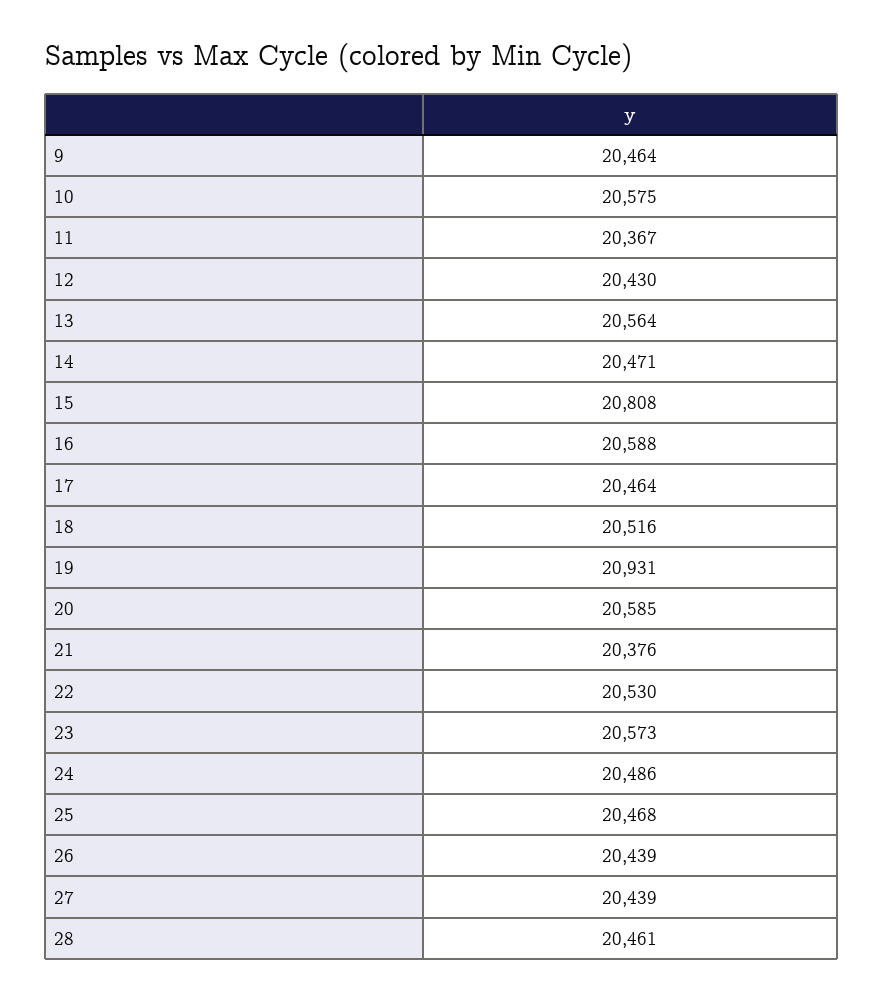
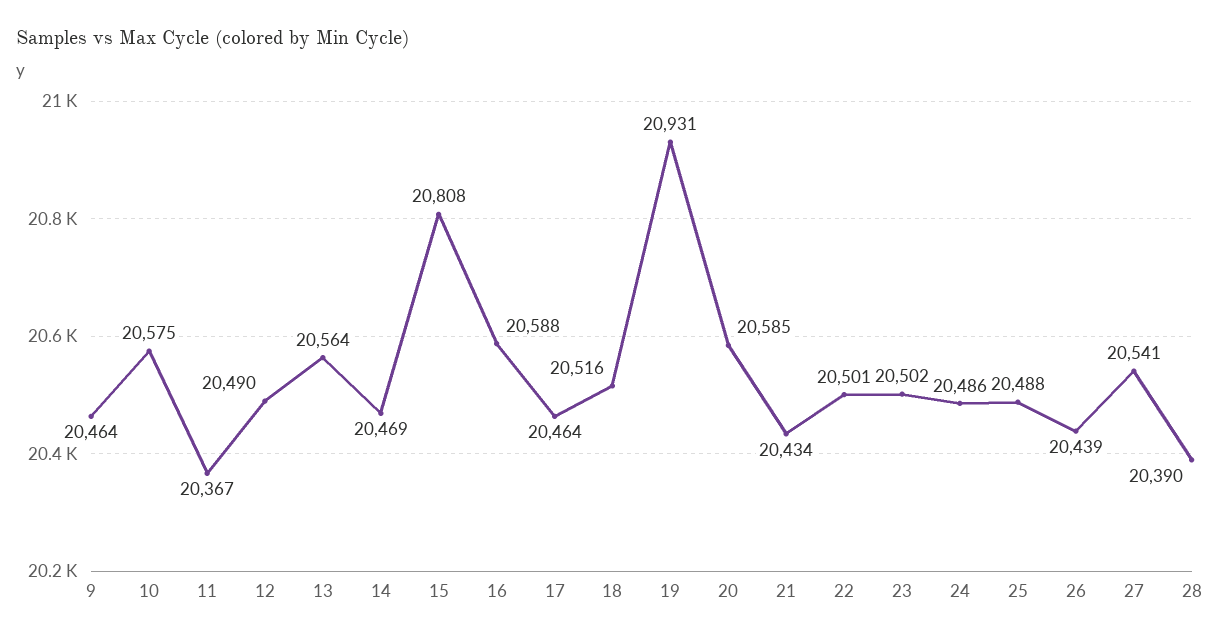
  {
    "9": 20464,
    "10": 20575,
    "11": 20367,
-   "12": 20430,
+   "12": 20490,
    "13": 20564,
-   "14": 20471,
+   "14": 20469,
    "15": 20808,
    "16": 20588,
    "17": 20464,
    "18": 20516,
    "19": 20931,
    "20": 20585,
-   "21": 20376,
+   "21": 20434,
-   "22": 20530,
+   "22": 20501,
-   "23": 20573,
+   "23": 20502,
    "24": 20486,
-   "25": 20468,
+   "25": 20488,
    "26": 20439,
-   "27": 20439,
+   "27": 20541,
-   "28": 20461
+   "28": 20390
  }

